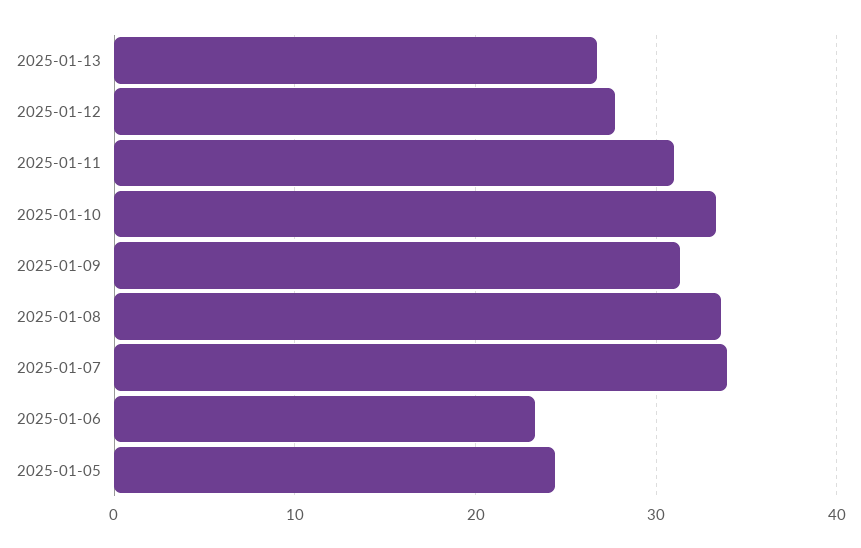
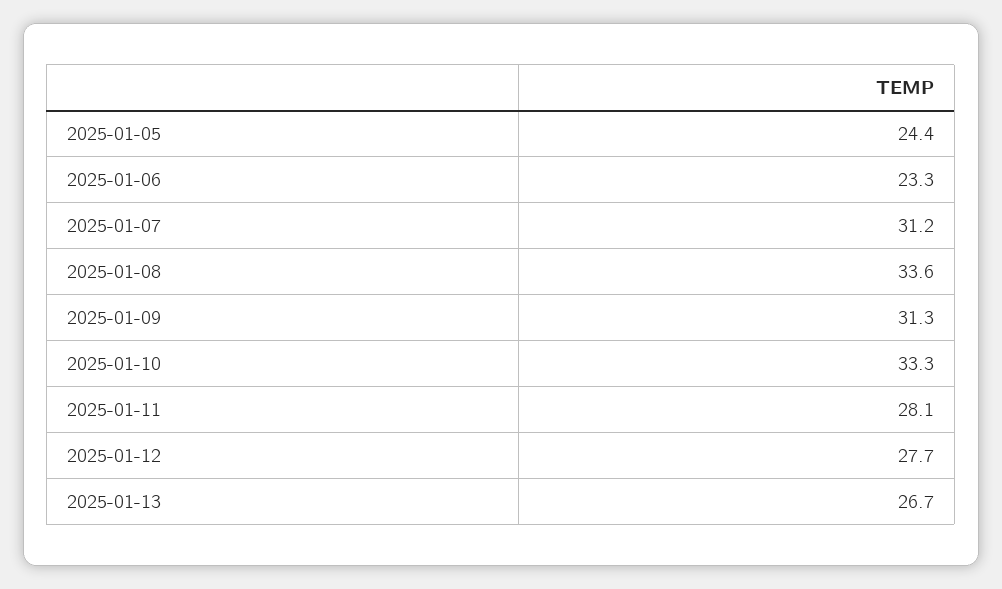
  {
    "2025-01-13": 26.7,
    "2025-01-12": 27.7,
-   "2025-01-11": 31,
+   "2025-01-11": 28.1,
    "2025-01-10": 33.3,
    "2025-01-09": 31.3,
    "2025-01-08": 33.6,
-   "2025-01-07": 34,
+   "2025-01-07": 31.2,
    "2025-01-06": 23.3,
    "2025-01-05": 24.4
  }

